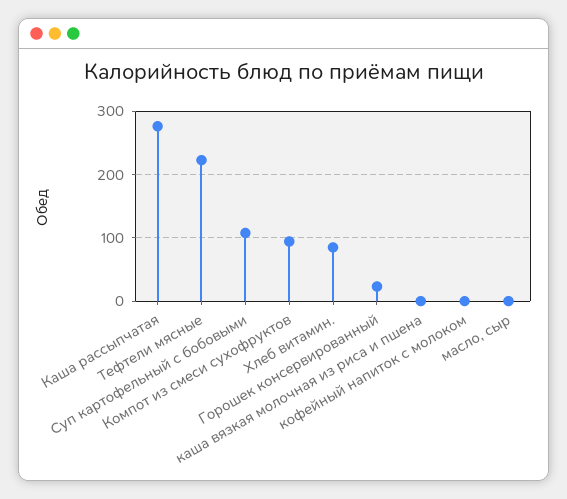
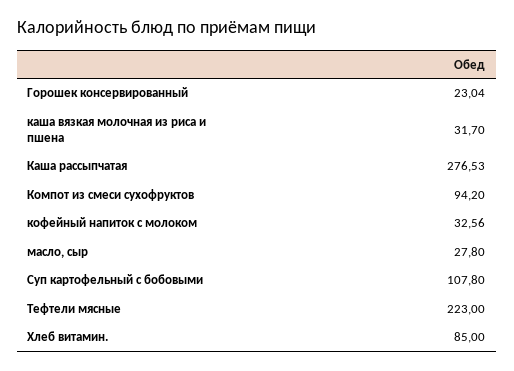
  {
    "Каша рассыпчатая": 276.53,
    "Тефтели мясные": 223,
    "Суп картофельный с бобовыми": 107.8,
    "Компот из смеси сухофруктов": 94.2,
    "Хлеб витамин.": 85,
    "Горошек консервированный": 23.04,
-   "каша вязкая молочная из риса и пшена": 0,
+   "каша вязкая молочная из риса и пшена": 31.7,
-   "кофейный напиток с молоком": 0,
+   "кофейный напиток с молоком": 32.56,
-   "масло, сыр": 0
+   "масло, сыр": 27.8
  }

